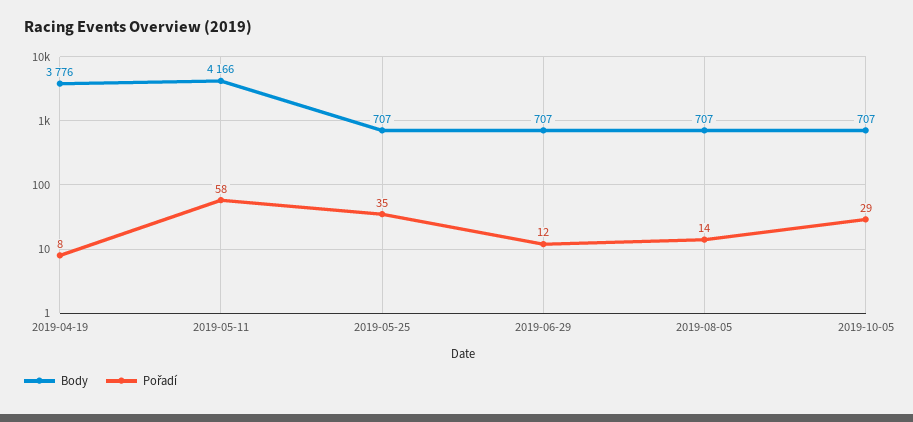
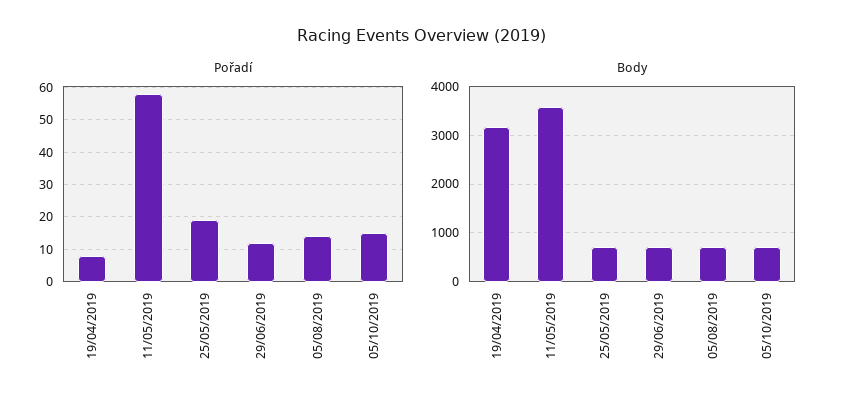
  {
    "Body": {
-     "2019-04-19": 3776,
+     "2019-04-19": 3200,
-     "2019-05-11": 4166,
+     "2019-05-11": 3600,
      "2019-05-25": 707,
      "2019-06-29": 707,
      "2019-08-05": 707,
      "2019-10-05": 707
    },
    "Pořadí": {
      "2019-04-19": 8,
      "2019-05-11": 58,
-     "2019-05-25": 35,
+     "2019-05-25": 20,
      "2019-06-29": 12,
      "2019-08-05": 14,
-     "2019-10-05": 29
+     "2019-10-05": 15
    }
  }

